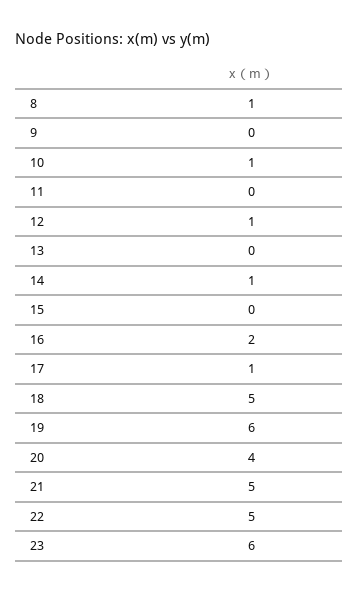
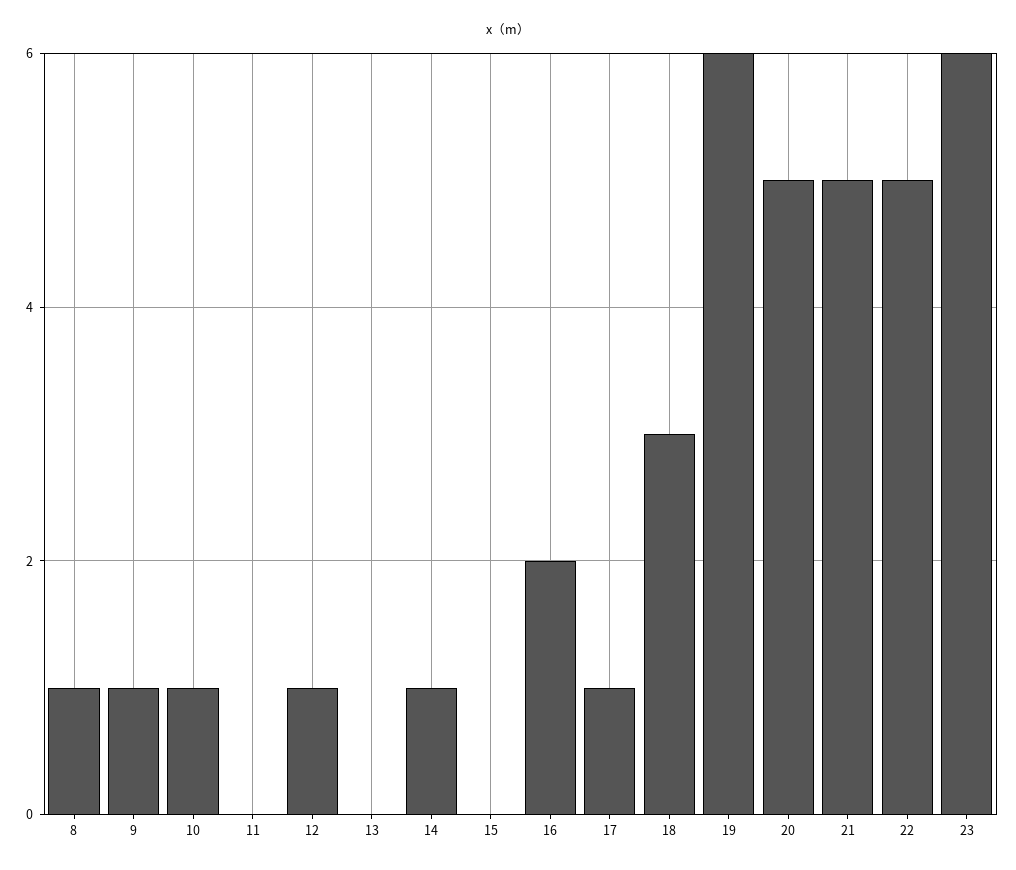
  {
    "8": 1,
-   "9": 0,
+   "9": 1,
    "10": 1,
    "11": 0,
    "12": 1,
    "13": 0,
    "14": 1,
    "15": 0,
    "16": 2,
    "17": 1,
-   "18": 5,
+   "18": 3,
    "19": 6,
-   "20": 4,
+   "20": 5,
    "21": 5,
    "22": 5,
    "23": 6
  }

